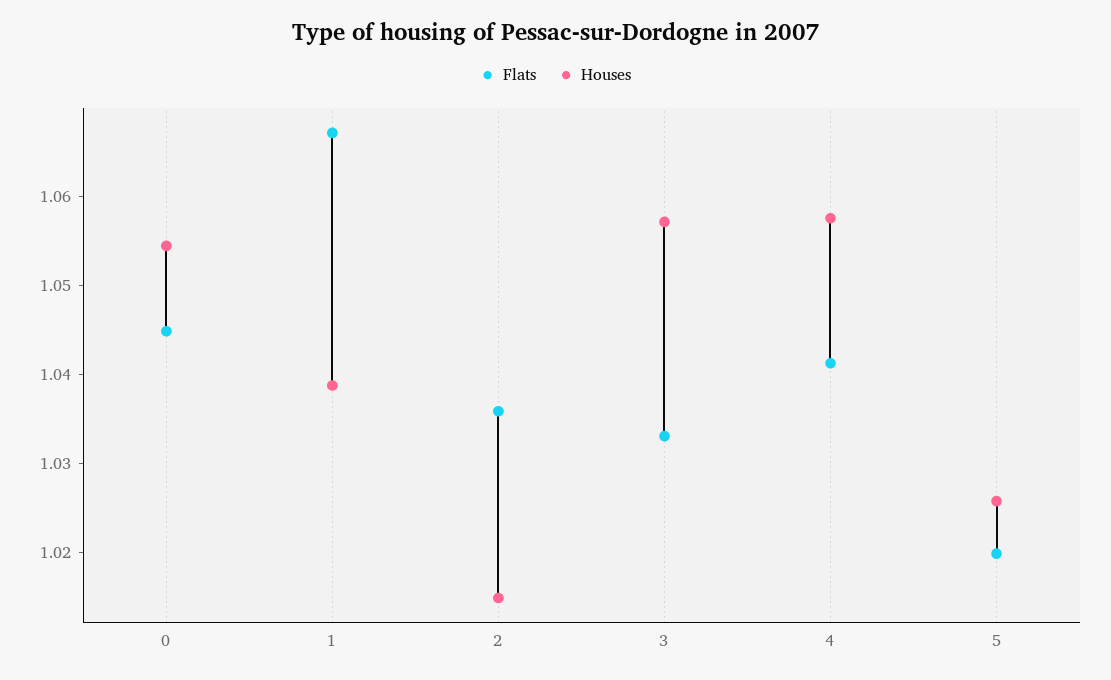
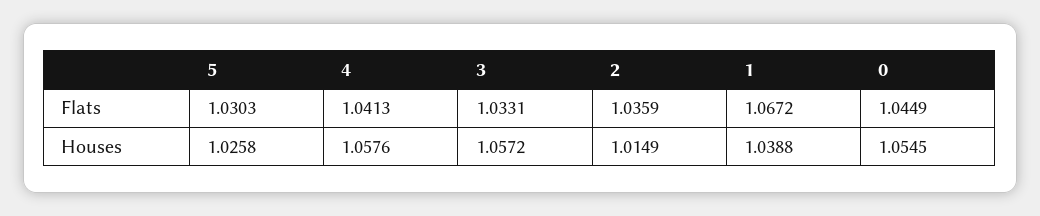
  {
    "Flats": {
      "0": 1.0449,
      "1": 1.0672,
      "2": 1.0359,
      "3": 1.0331,
      "4": 1.0413,
-     "5": 1.02
+     "5": 1.0303
    },
    "Houses": {
      "0": 1.0545,
      "1": 1.0388,
      "2": 1.0149,
      "3": 1.0572,
      "4": 1.0576,
      "5": 1.0258
    }
  }

